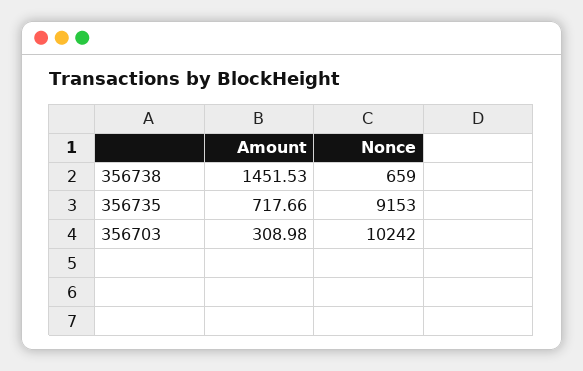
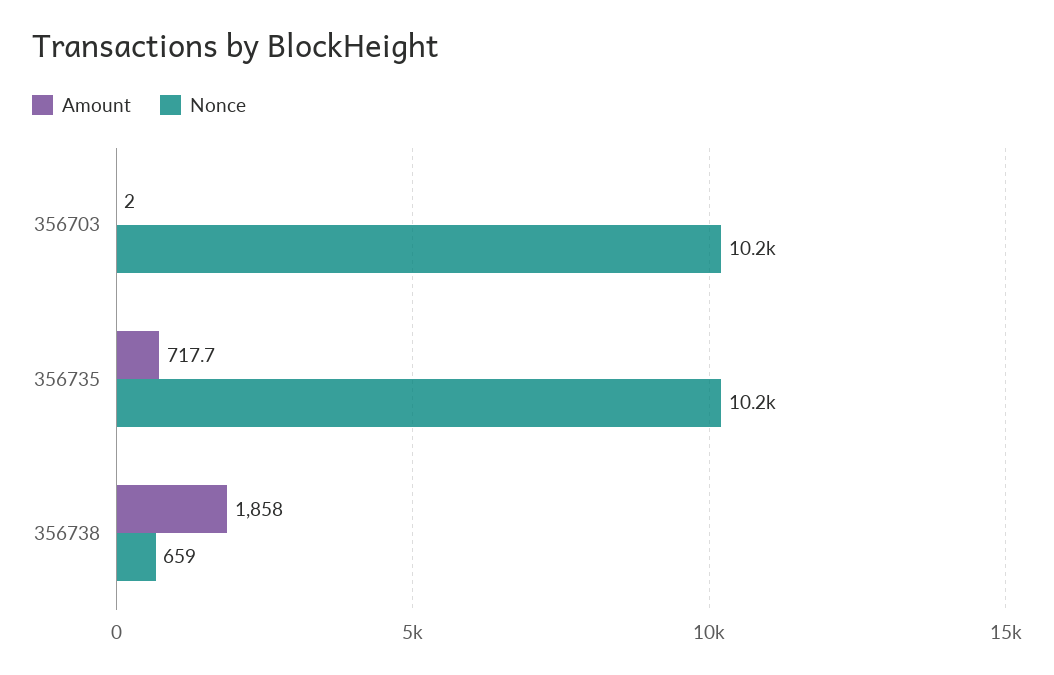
  {
    "Amount": {
-     "356738": 1451.53,
+     "356738": 1858,
      "356735": 717.66,
-     "356703": 308.98
+     "356703": 2
    },
    "Nonce": {
      "356738": 659,
-     "356735": 9153,
+     "356735": 10200,
      "356703": 10242
    }
  }

